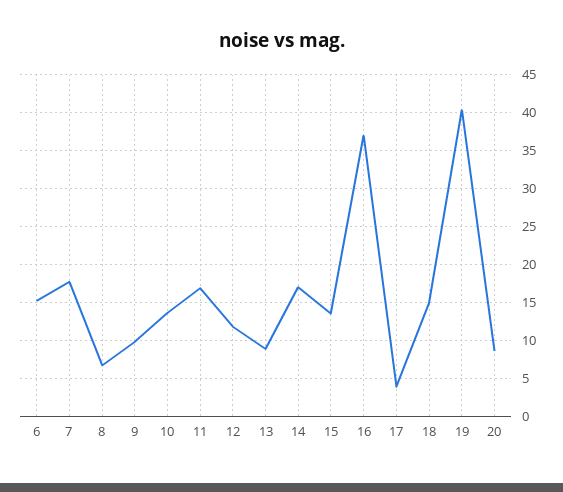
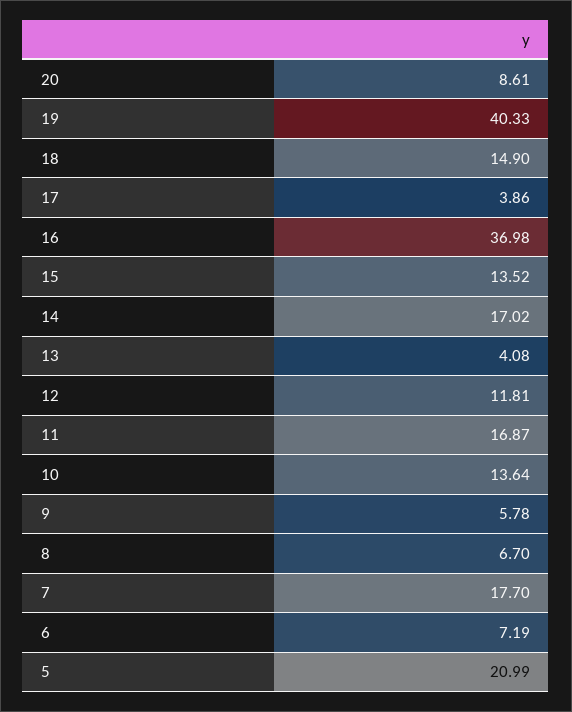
  {
-   "6": 15,
+   "6": 7.19,
    "7": 17.7,
    "8": 6.7,
-   "9": 10,
+   "9": 5.78,
    "10": 13.64,
    "11": 16.87,
    "12": 11.81,
-   "13": 9,
+   "13": 4.08,
    "14": 17.02,
    "15": 13.52,
    "16": 36.98,
    "17": 3.86,
    "18": 14.9,
    "19": 40.33,
-   "20": 8.61
+   "20": 8.61,
+   "5": 20.99
  }

